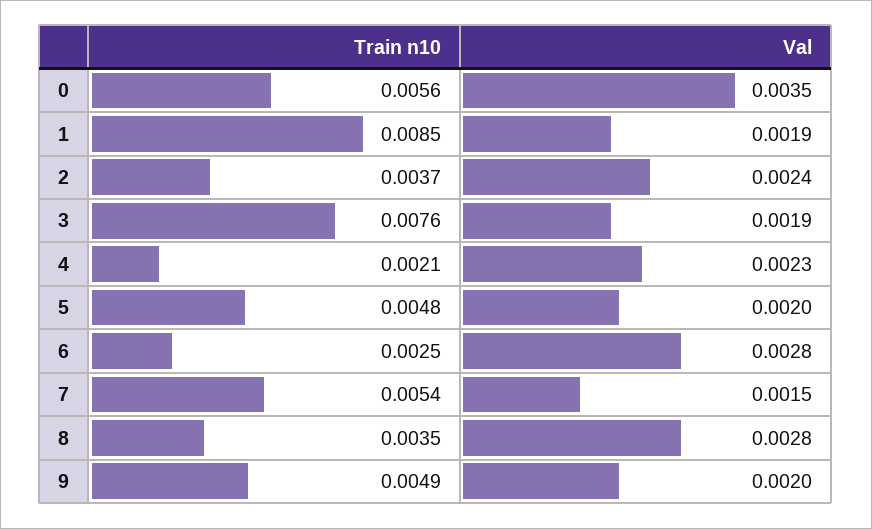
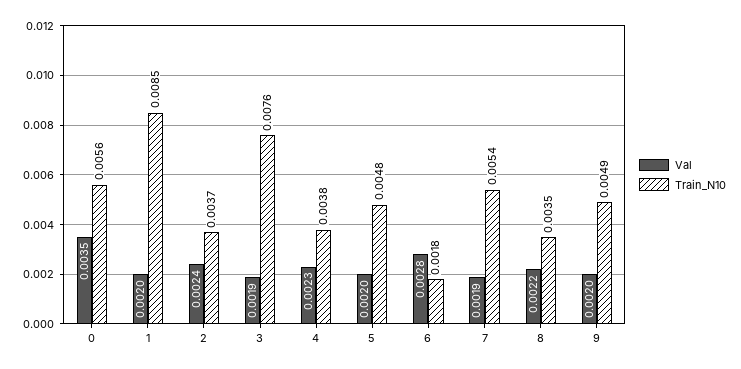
  {
    "Train n10": {
      "0": 0.0056,
      "1": 0.0085,
      "2": 0.0037,
      "3": 0.0076,
-     "4": 0.0021,
+     "4": 0.0038,
      "5": 0.0048,
-     "6": 0.0025,
+     "6": 0.0018,
      "7": 0.0054,
      "8": 0.0035,
      "9": 0.0049
    },
    "Val": {
      "0": 0.0035,
-     "1": 0.0019,
+     "1": 0.002,
      "2": 0.0024,
      "3": 0.0019,
      "4": 0.0023,
      "5": 0.002,
      "6": 0.0028,
-     "7": 0.0015,
+     "7": 0.0019,
-     "8": 0.0028,
+     "8": 0.0022,
      "9": 0.002
    }
  }

